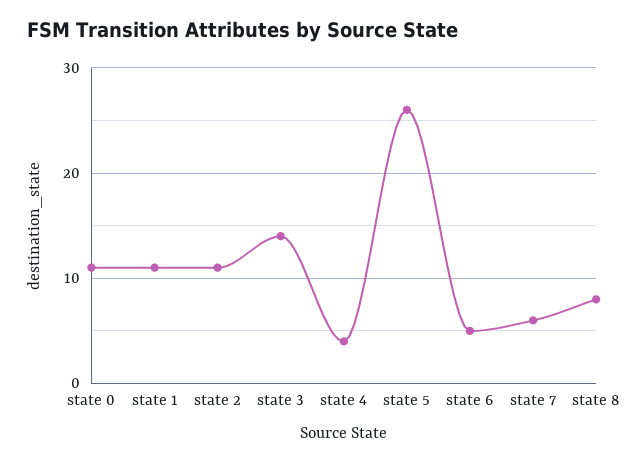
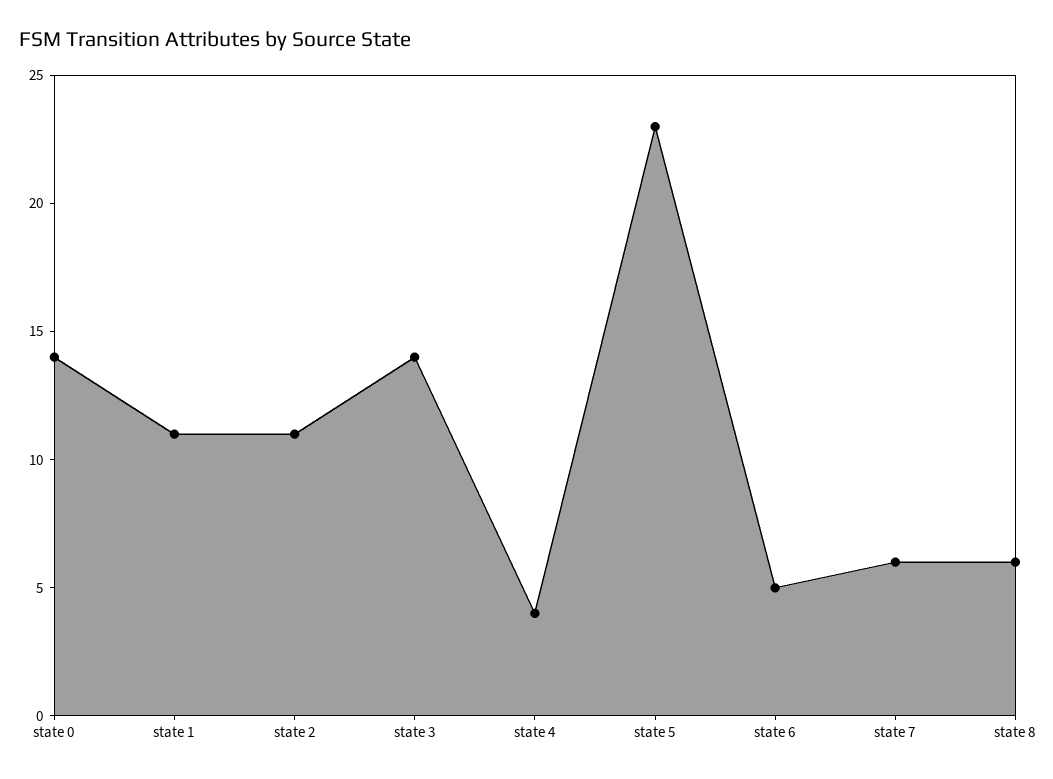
  {
-   "state 0": 11,
+   "state 0": 14,
    "state 1": 11,
    "state 2": 11,
    "state 3": 14,
    "state 4": 4,
-   "state 5": 26,
+   "state 5": 23,
    "state 6": 5,
    "state 7": 6,
-   "state 8": 8
+   "state 8": 6
  }

